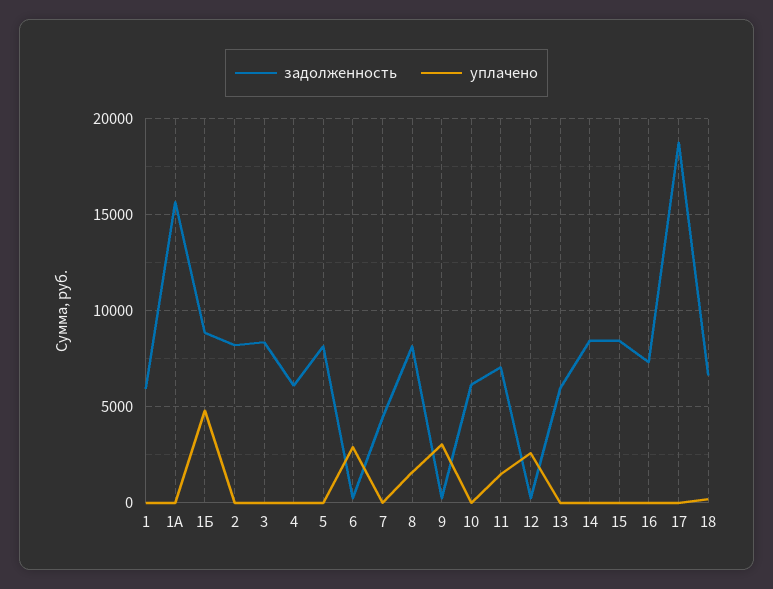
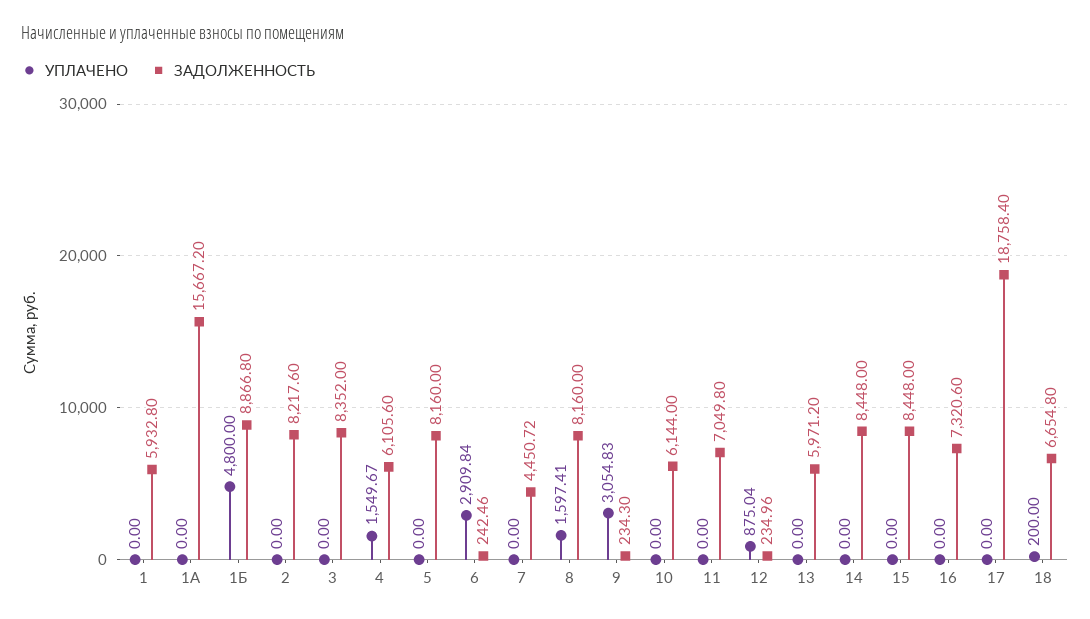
  {
    "задолженность": {
      "1": 5932.8,
      "1А": 15667.2,
      "1Б": 8866.8,
      "2": 8217.6,
      "3": 8352,
      "4": 6105.6,
      "5": 8160,
      "6": 242.46,
      "7": 4450.72,
      "8": 8160,
      "9": 234.3,
      "10": 6144,
      "11": 7049.8,
      "12": 234.96,
      "13": 5971.2,
      "14": 8448,
      "15": 8448,
      "16": 7320.6,
      "17": 18758.4,
      "18": 6654.8
    },
    "уплачено": {
      "1": 0,
      "1А": 0,
      "1Б": 4800,
      "2": 0,
      "3": 0,
-     "4": 0,
+     "4": 1549.67,
      "5": 0,
      "6": 2909.84,
      "7": 0,
      "8": 1597.41,
      "9": 3054.83,
      "10": 0,
-     "11": 1500,
+     "11": 0,
-     "12": 2500,
+     "12": 875.04,
      "13": 0,
      "14": 0,
      "15": 0,
      "16": 0,
      "17": 0,
      "18": 200
    }
  }

